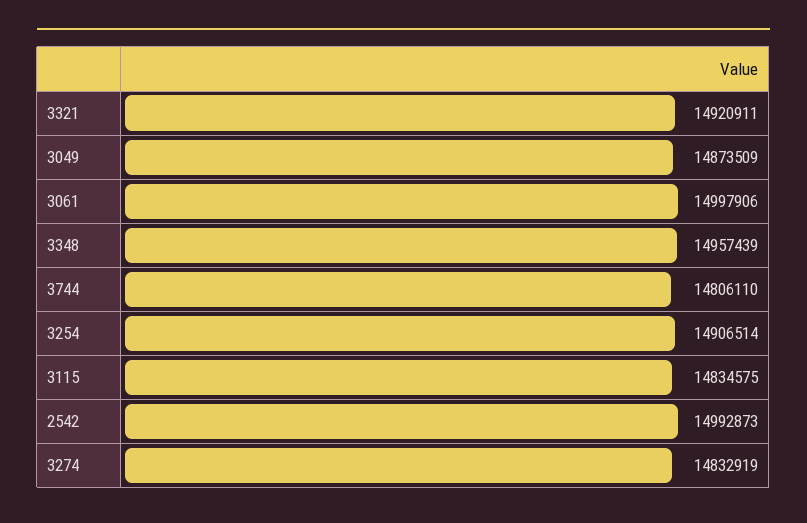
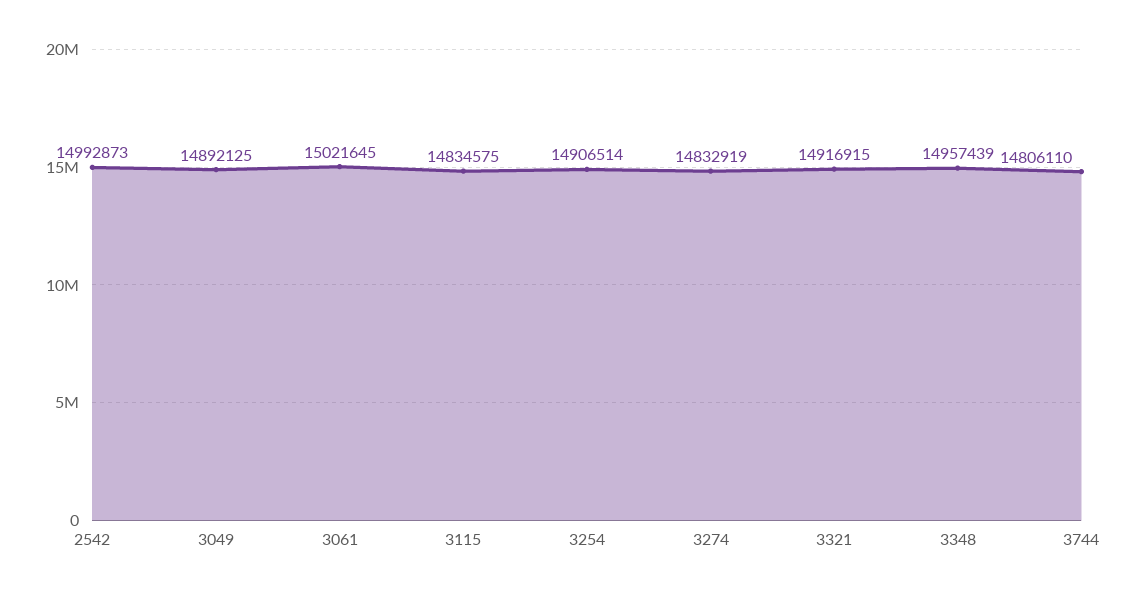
  {
-   "3321": 14920911,
+   "3321": 14916915,
-   "3049": 14873509,
+   "3049": 14892125,
-   "3061": 14997906,
+   "3061": 15021645,
    "3348": 14957439,
    "3744": 14806110,
    "3254": 14906514,
    "3115": 14834575,
    "2542": 14992873,
    "3274": 14832919
  }

